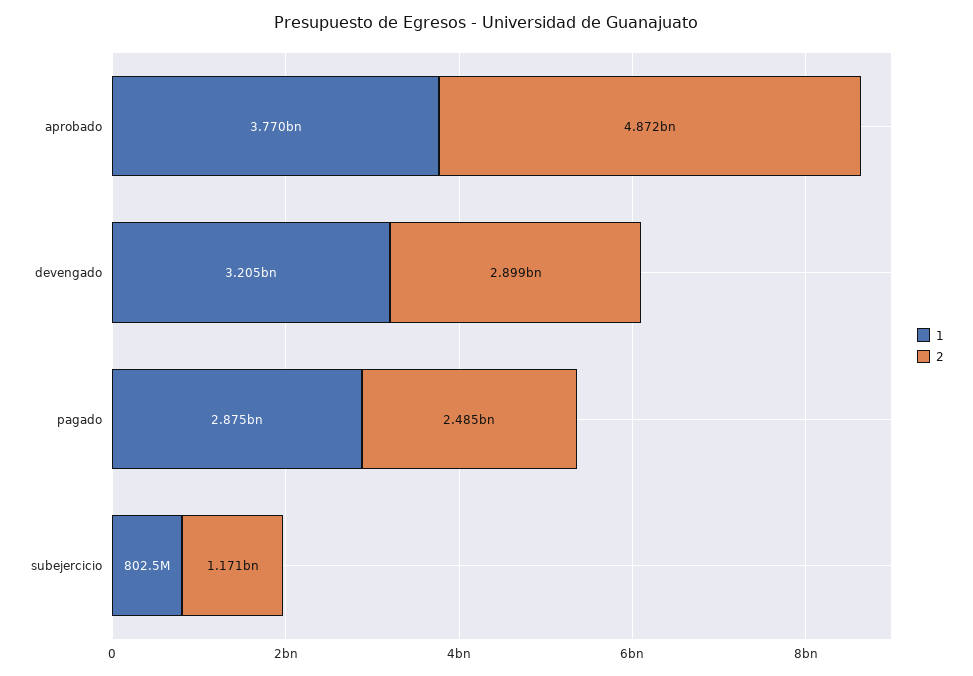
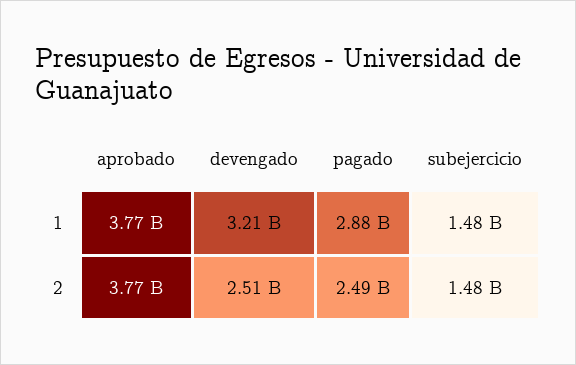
  {
    "1": {
      "aprobado": 3770000000,
      "devengado": 3205000000,
      "pagado": 2875000000,
-     "subejercicio": 802500000
+     "subejercicio": 1480000000
    },
    "2": {
-     "aprobado": 4872000000,
+     "aprobado": 3770000000,
-     "devengado": 2899000000,
+     "devengado": 2510000000,
      "pagado": 2485000000,
-     "subejercicio": 1171000000
+     "subejercicio": 1480000000
    }
  }

